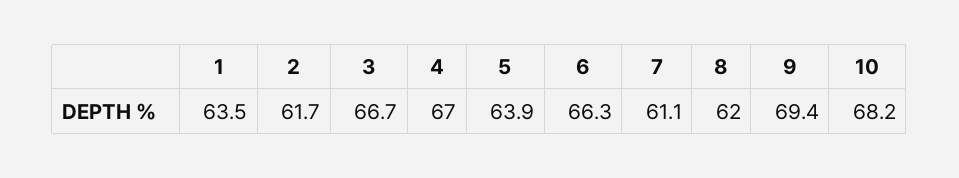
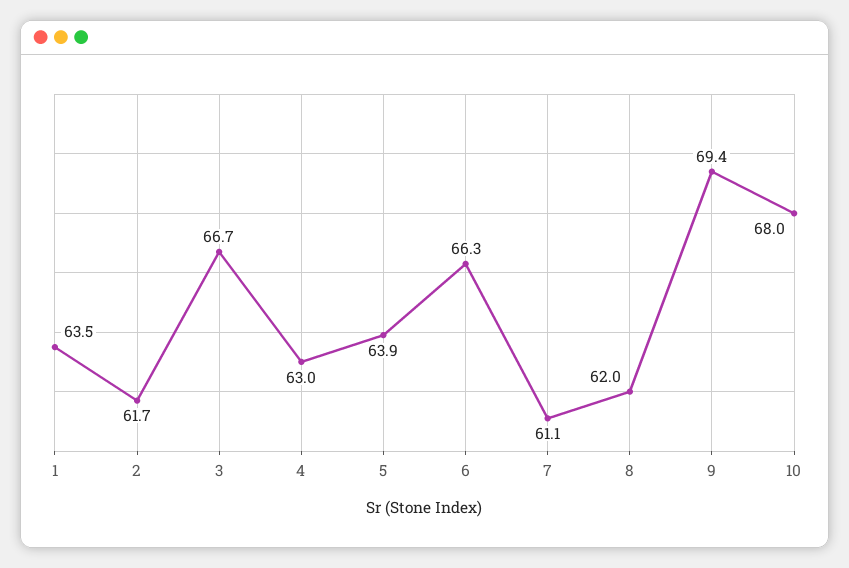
  {
    "1": 63.5,
    "2": 61.7,
    "3": 66.7,
-   "4": 67,
+   "4": 63,
    "5": 63.9,
    "6": 66.3,
    "7": 61.1,
    "8": 62,
    "9": 69.4,
-   "10": 68.2
+   "10": 68
  }

